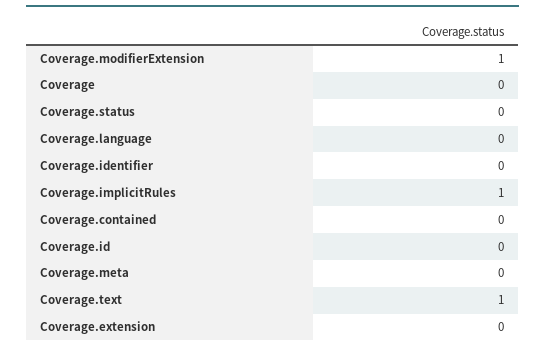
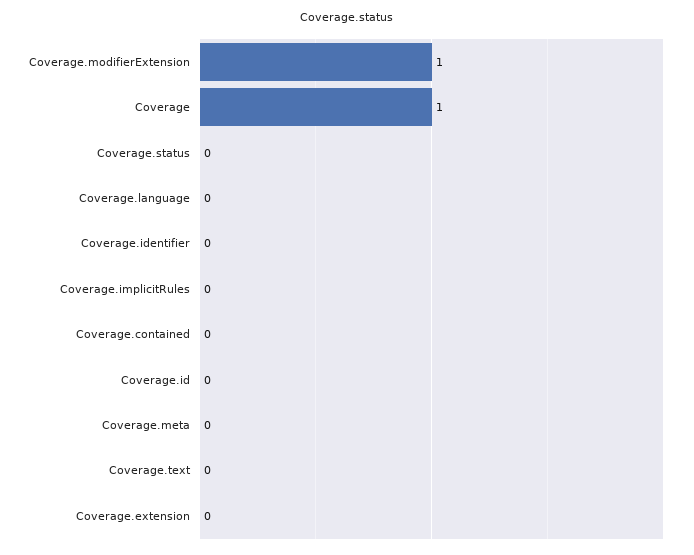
  {
    "Coverage.modifierExtension": 1,
-   "Coverage": 0,
+   "Coverage": 1,
    "Coverage.status": 0,
    "Coverage.language": 0,
    "Coverage.identifier": 0,
-   "Coverage.implicitRules": 1,
+   "Coverage.implicitRules": 0,
    "Coverage.contained": 0,
    "Coverage.id": 0,
    "Coverage.meta": 0,
-   "Coverage.text": 1,
+   "Coverage.text": 0,
    "Coverage.extension": 0
  }

